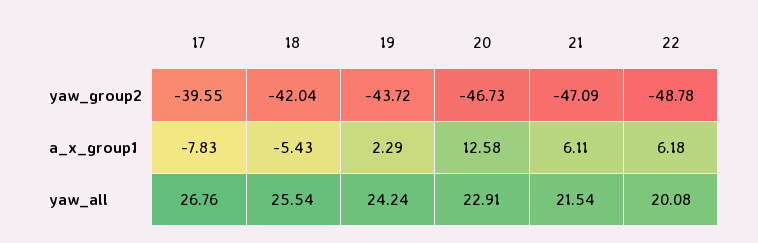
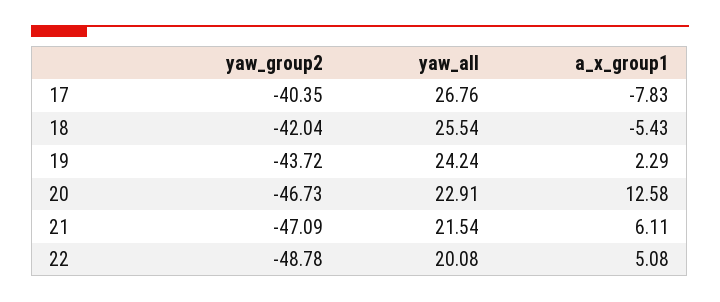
  {
    "17": {
-     "yaw_group2": -39.55,
+     "yaw_group2": -40.35,
      "a_x_group1": -7.83,
      "yaw_all": 26.76
    },
    "18": {
      "yaw_group2": -42.04,
      "a_x_group1": -5.43,
      "yaw_all": 25.54
    },
    "19": {
      "yaw_group2": -43.72,
      "a_x_group1": 2.29,
      "yaw_all": 24.24
    },
    "20": {
      "yaw_group2": -46.73,
      "a_x_group1": 12.58,
      "yaw_all": 22.91
    },
    "21": {
      "yaw_group2": -47.09,
      "a_x_group1": 6.11,
      "yaw_all": 21.54
    },
    "22": {
      "yaw_group2": -48.78,
-     "a_x_group1": 6.18,
+     "a_x_group1": 5.08,
      "yaw_all": 20.08
    }
  }

